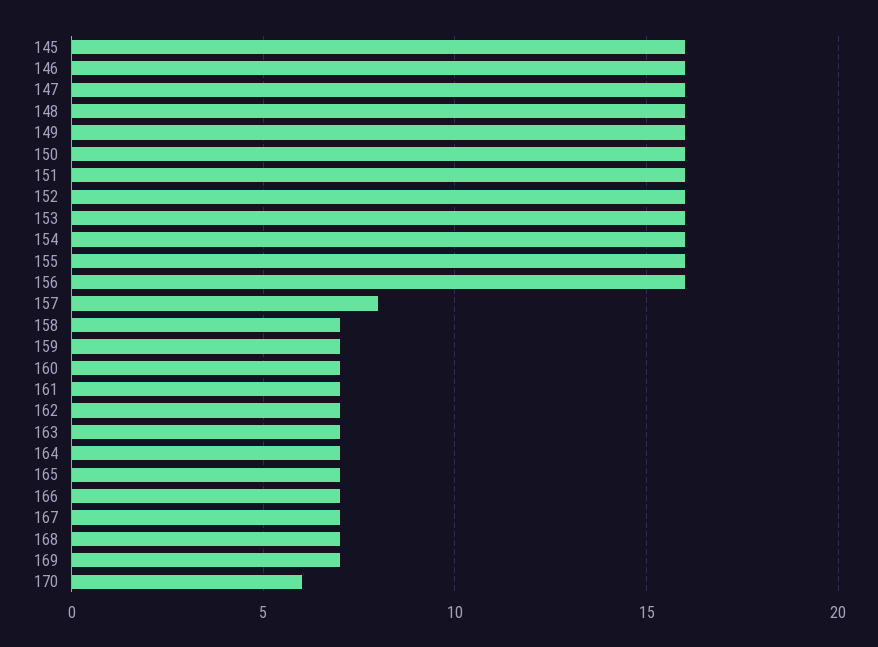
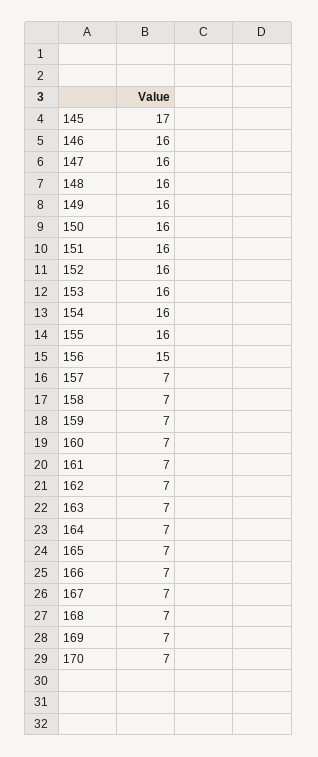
  {
-   "145": 16,
+   "145": 17,
    "146": 16,
    "147": 16,
    "148": 16,
    "149": 16,
    "150": 16,
    "151": 16,
    "152": 16,
    "153": 16,
    "154": 16,
    "155": 16,
-   "156": 16,
+   "156": 15,
-   "157": 8,
+   "157": 7,
    "158": 7,
    "159": 7,
    "160": 7,
    "161": 7,
    "162": 7,
    "163": 7,
    "164": 7,
    "165": 7,
    "166": 7,
    "167": 7,
    "168": 7,
    "169": 7,
-   "170": 6
+   "170": 7
  }

